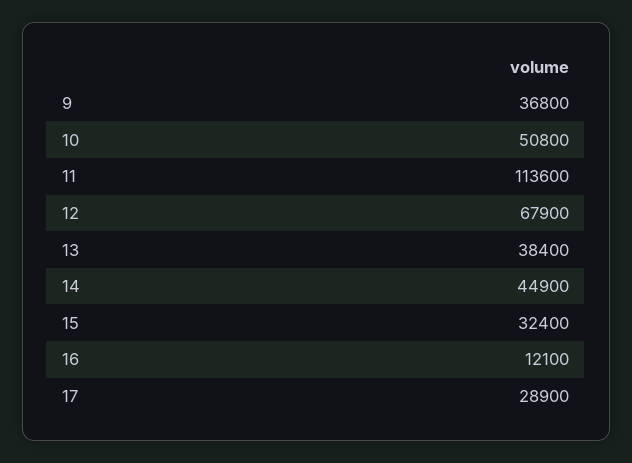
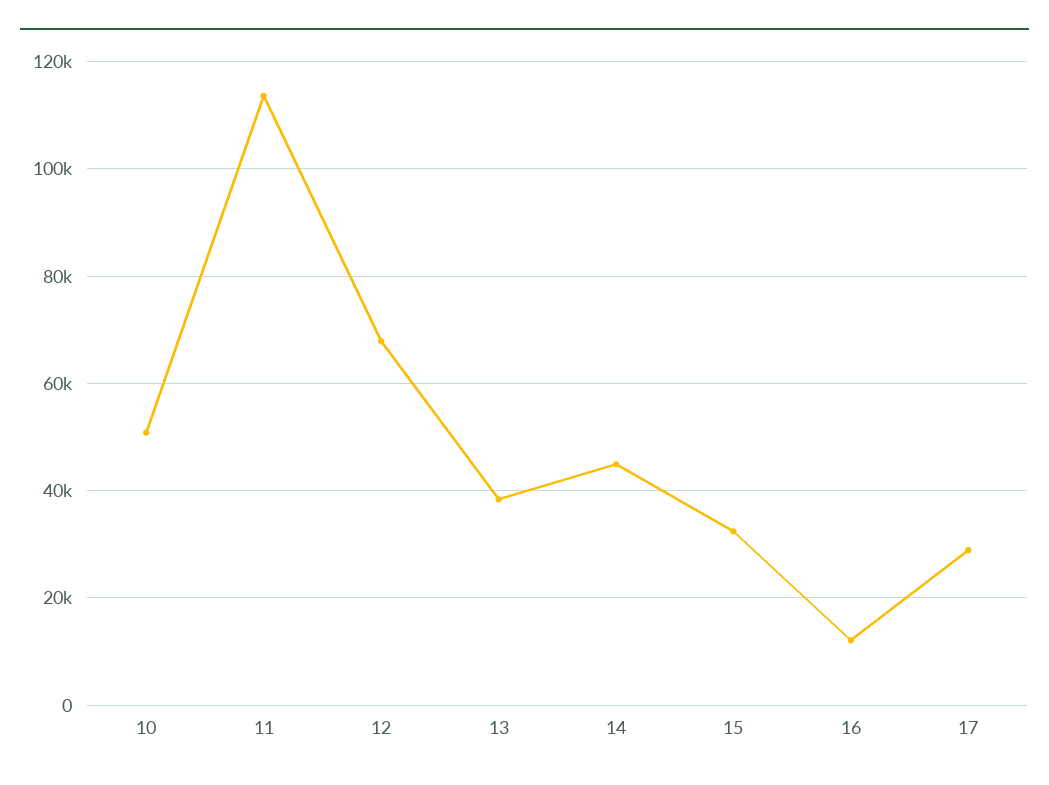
  {
-   "9": 36800,
    "10": 50800,
    "11": 113600,
    "12": 67900,
    "13": 38400,
    "14": 44900,
    "15": 32400,
    "16": 12100,
    "17": 28900
  }

